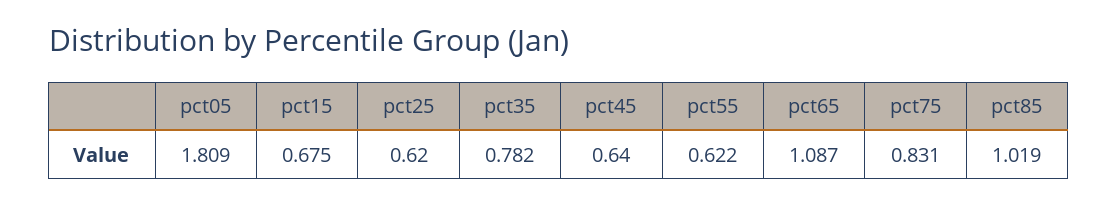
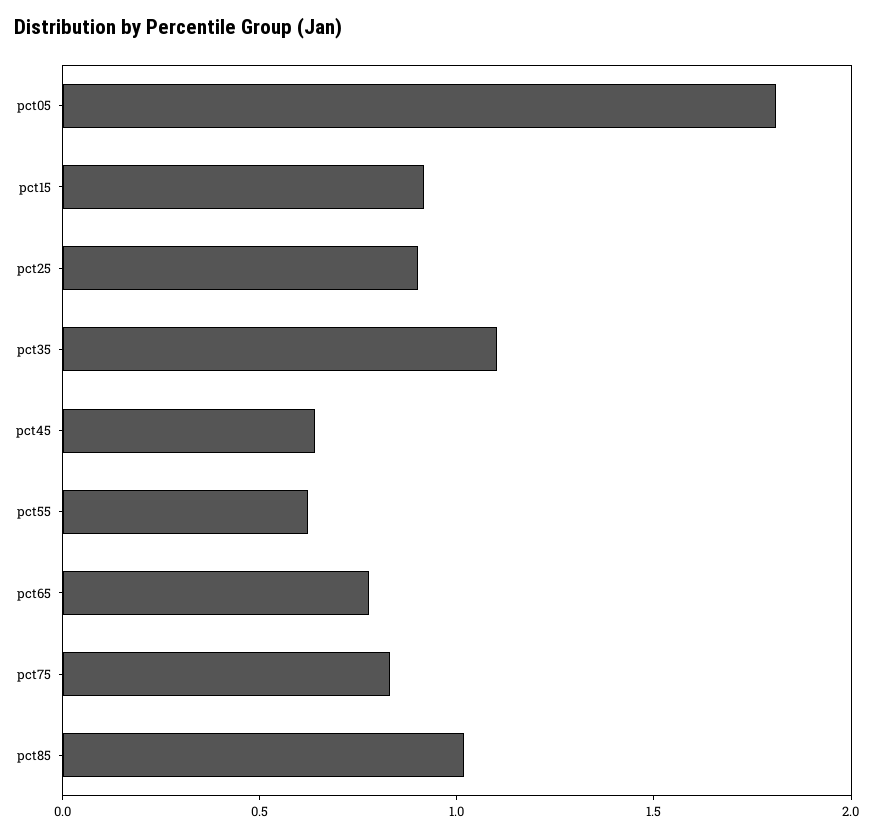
  {
    "pct05": 1.809,
-   "pct15": 0.675,
+   "pct15": 0.9,
-   "pct25": 0.62,
+   "pct25": 0.9,
-   "pct35": 0.782,
+   "pct35": 1.1,
    "pct45": 0.64,
    "pct55": 0.622,
-   "pct65": 1.087,
+   "pct65": 0.8,
    "pct75": 0.831,
    "pct85": 1.019
  }

